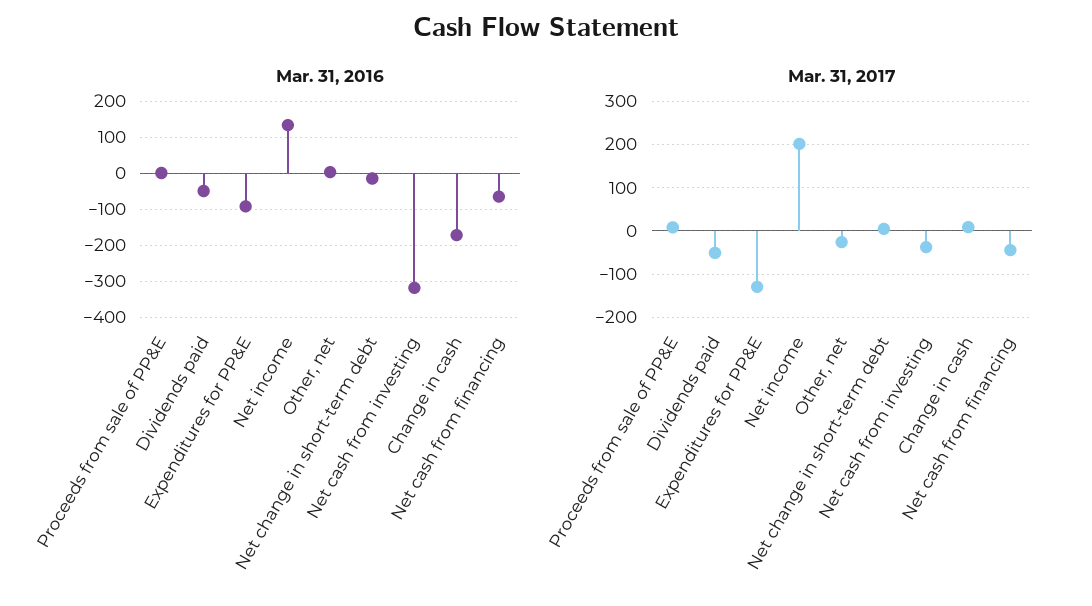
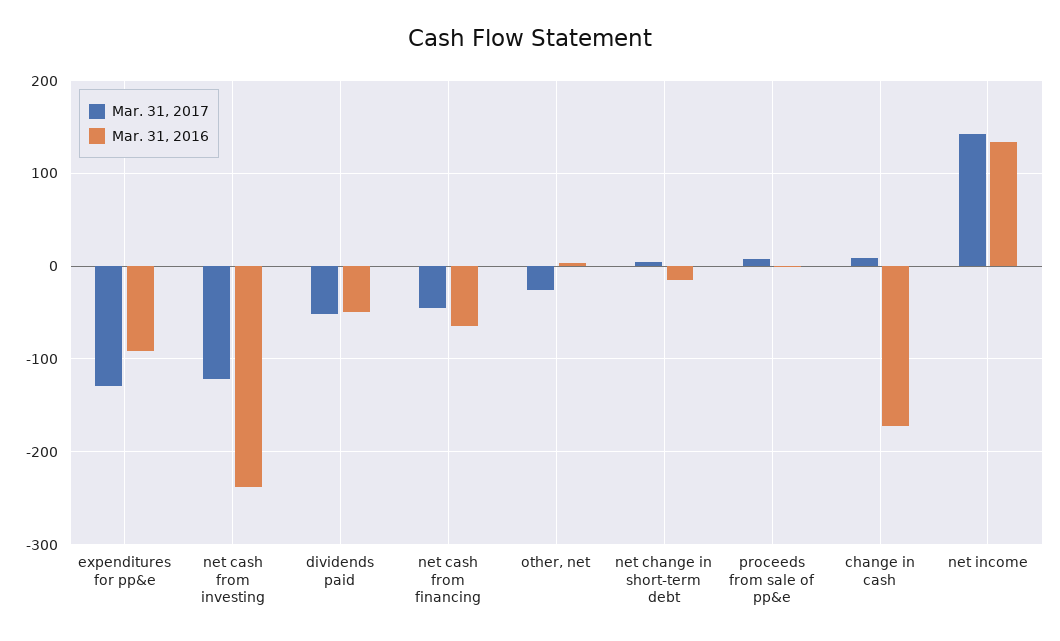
  {
    "Mar. 31, 2016": {
      "Proceeds from sale of PP&E": 0,
      "Dividends paid": -50,
      "Expenditures for PP&E": -90,
      "Net income": 130,
      "Other, net": 0,
      "Net change in short-term debt": -10,
-     "Net cash from investing": -320,
+     "Net cash from investing": -240,
      "Change in cash": -170,
      "Net cash from financing": -60
    },
    "Mar. 31, 2017": {
      "Proceeds from sale of PP&E": 10,
      "Dividends paid": -50,
      "Expenditures for PP&E": -130,
-     "Net income": 200,
+     "Net income": 140,
      "Other, net": -30,
      "Net change in short-term debt": 0,
-     "Net cash from investing": -40,
+     "Net cash from investing": -120,
      "Change in cash": 10,
      "Net cash from financing": -40
    }
  }

